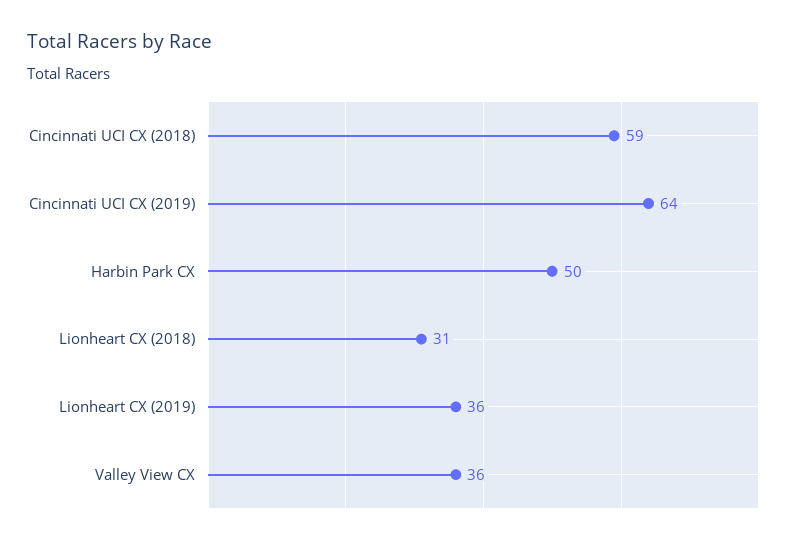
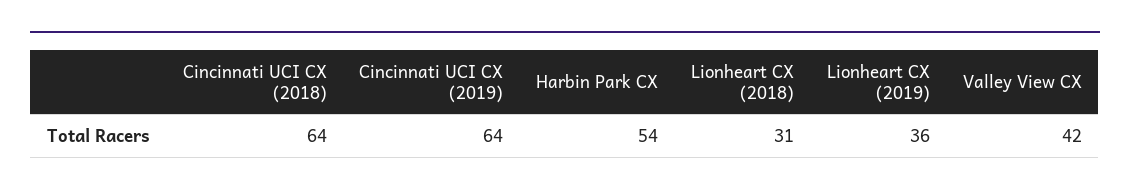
  {
-   "Cincinnati UCI CX (2018)": 59,
+   "Cincinnati UCI CX (2018)": 64,
    "Cincinnati UCI CX (2019)": 64,
-   "Harbin Park CX": 50,
+   "Harbin Park CX": 54,
    "Lionheart CX (2018)": 31,
    "Lionheart CX (2019)": 36,
-   "Valley View CX": 36
+   "Valley View CX": 42
  }

